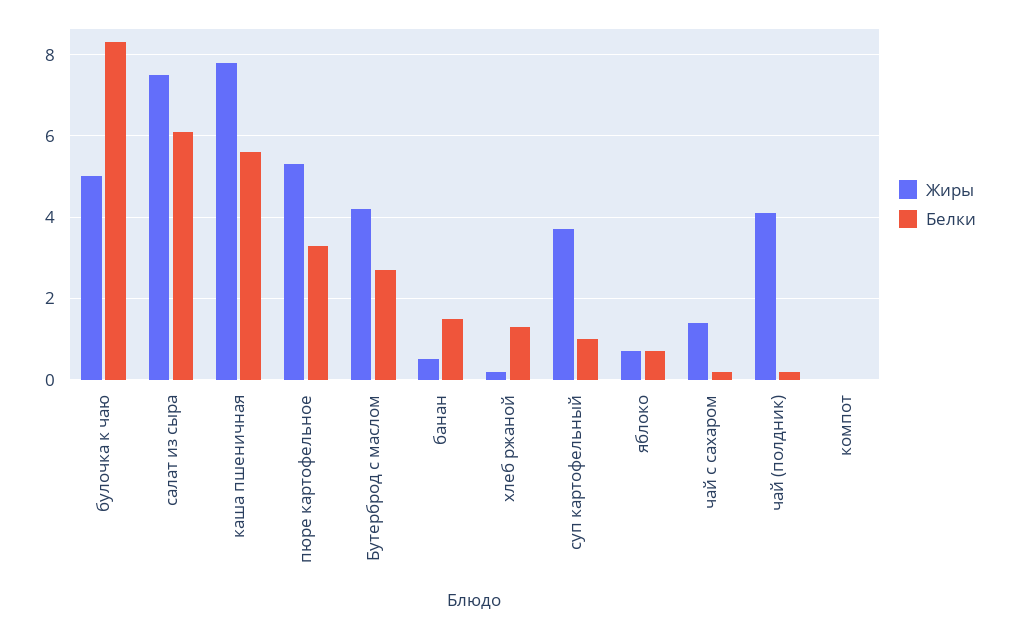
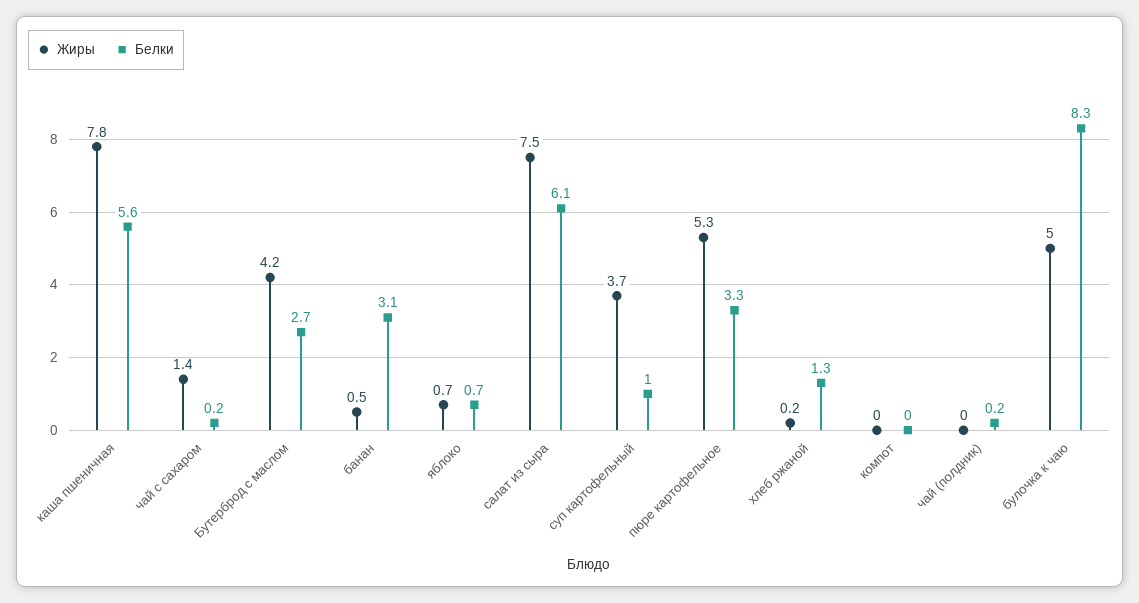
  {
    "Жиры": {
      "булочка к чаю": 5,
      "салат из сыра": 7.5,
      "каша пшеничная": 7.8,
      "пюре картофельное": 5.3,
      "Бутерброд с маслом": 4.2,
      "банан": 0.5,
      "хлеб ржаной": 0.2,
      "суп картофельный": 3.7,
      "яблоко": 0.7,
      "чай с сахаром": 1.4,
-     "чай (полдник)": 4,
+     "чай (полдник)": 0,
      "компот": 0
    },
    "Белки": {
      "булочка к чаю": 8.3,
      "салат из сыра": 6.1,
      "каша пшеничная": 5.6,
      "пюре картофельное": 3.3,
      "Бутерброд с маслом": 2.7,
-     "банан": 1.5,
+     "банан": 3.1,
      "хлеб ржаной": 1.3,
      "суп картофельный": 1,
      "яблоко": 0.7,
      "чай с сахаром": 0.2,
      "чай (полдник)": 0.2,
      "компот": 0
    }
  }

